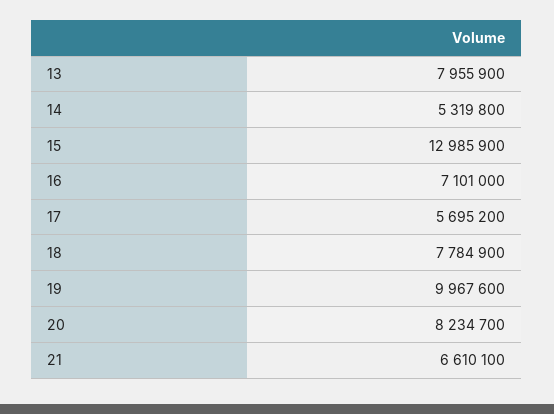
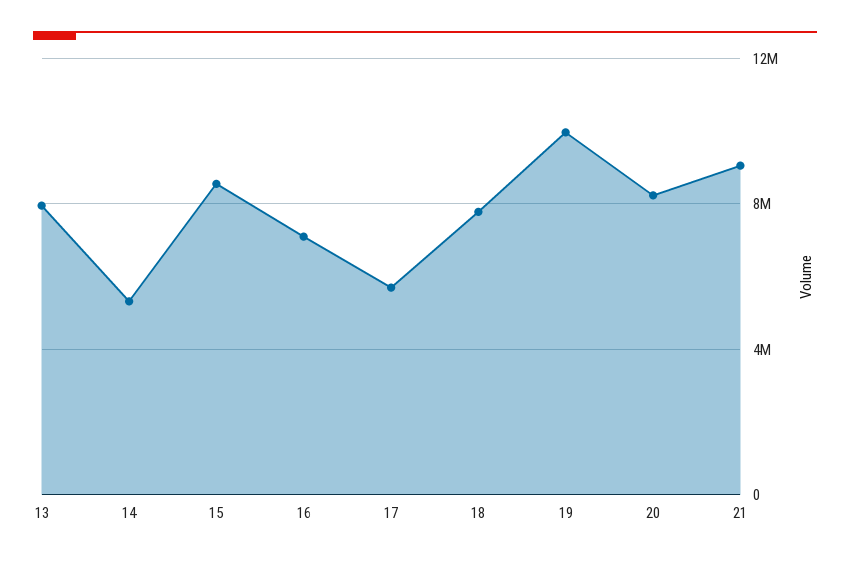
  {
    "13": 7955900,
    "14": 5319800,
-   "15": 12985900,
+   "15": 8500000,
    "16": 7101000,
    "17": 5695200,
    "18": 7784900,
    "19": 9967600,
    "20": 8234700,
-   "21": 6610100
+   "21": 9000000
  }

